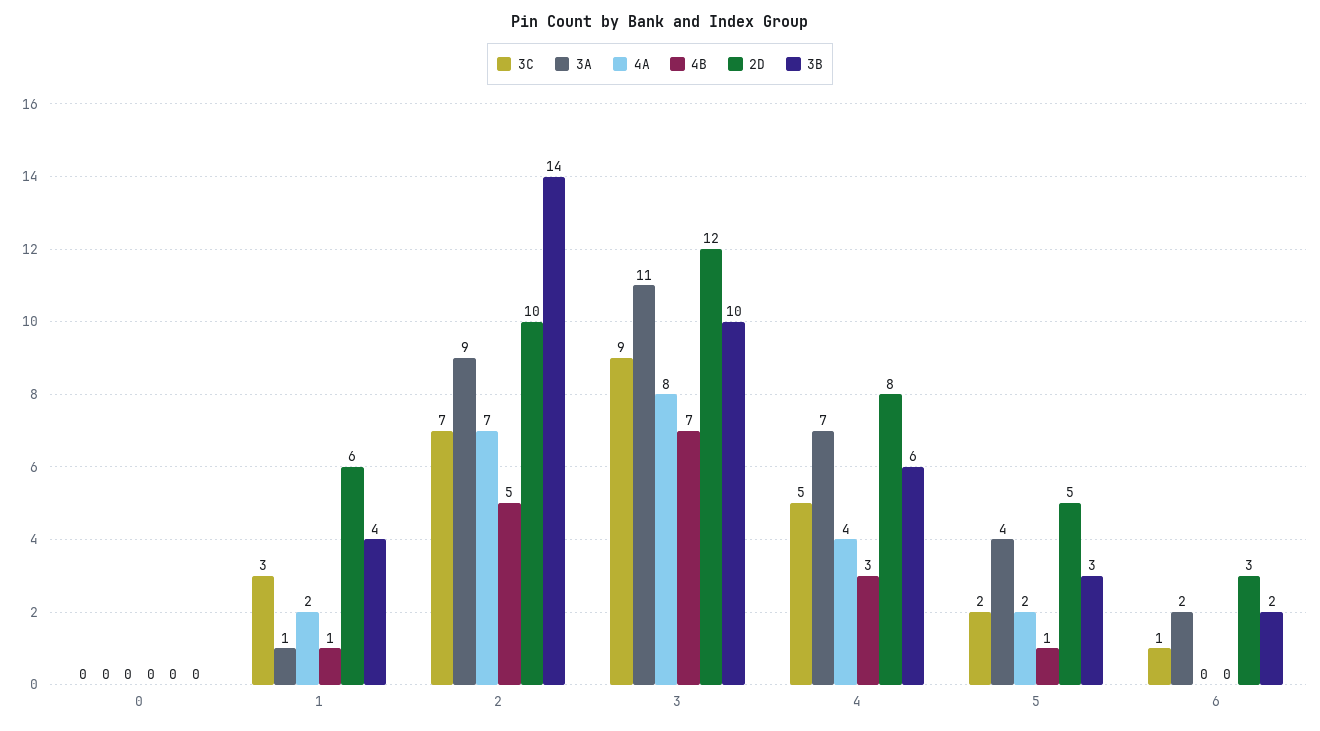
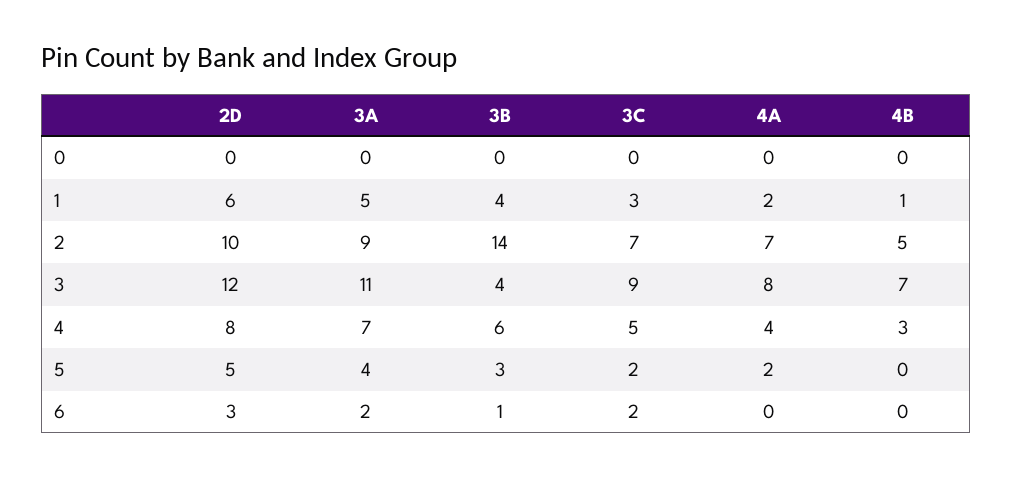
  {
    "3C": {
      "0": 0,
      "1": 3,
      "2": 7,
      "3": 9,
      "4": 5,
      "5": 2,
-     "6": 1
+     "6": 2
    },
    "3A": {
      "0": 0,
-     "1": 1,
+     "1": 5,
      "2": 9,
      "3": 11,
      "4": 7,
      "5": 4,
      "6": 2
    },
    "4A": {
      "0": 0,
      "1": 2,
      "2": 7,
      "3": 8,
      "4": 4,
      "5": 2,
      "6": 0
    },
    "4B": {
      "0": 0,
      "1": 1,
      "2": 5,
      "3": 7,
      "4": 3,
-     "5": 1,
+     "5": 0,
      "6": 0
    },
    "2D": {
      "0": 0,
      "1": 6,
      "2": 10,
      "3": 12,
      "4": 8,
      "5": 5,
      "6": 3
    },
    "3B": {
      "0": 0,
      "1": 4,
      "2": 14,
-     "3": 10,
+     "3": 4,
      "4": 6,
      "5": 3,
-     "6": 2
+     "6": 1
    }
  }

